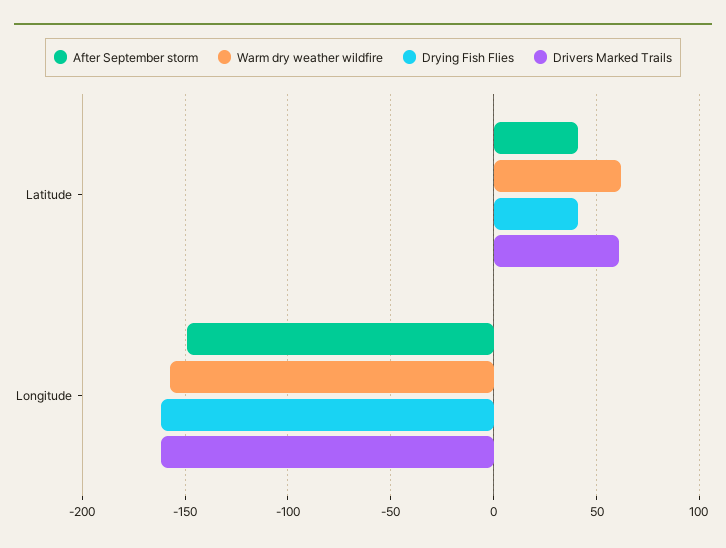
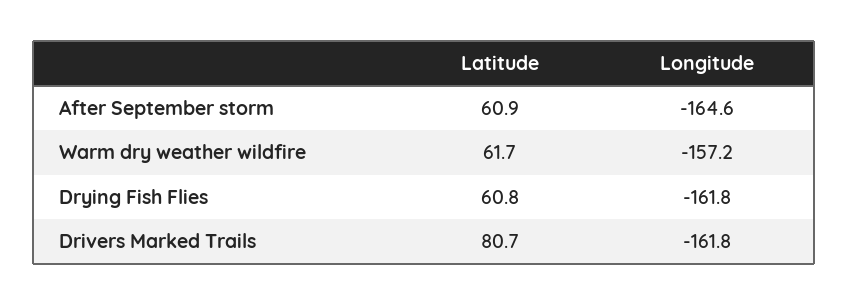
  {
    "After September storm": {
-     "Latitude": 40,
+     "Latitude": 60.9,
-     "Longitude": -150
+     "Longitude": -164.6
    },
    "Warm dry weather wildfire": {
      "Latitude": 61.7,
      "Longitude": -157.2
    },
    "Drying Fish Flies": {
-     "Latitude": 40,
+     "Latitude": 60.8,
      "Longitude": -161.8
    },
    "Drivers Marked Trails": {
-     "Latitude": 60,
+     "Latitude": 80.7,
      "Longitude": -161.8
    }
  }

